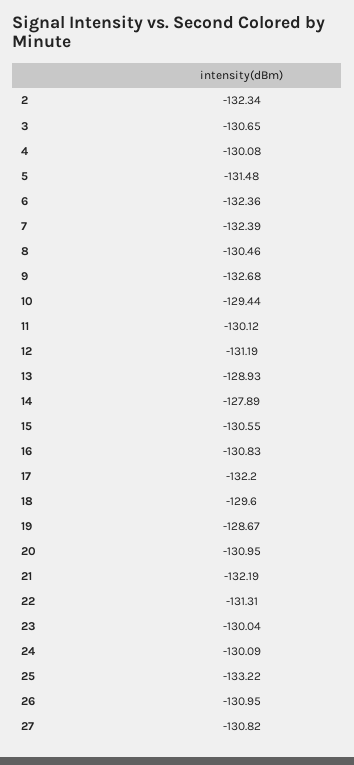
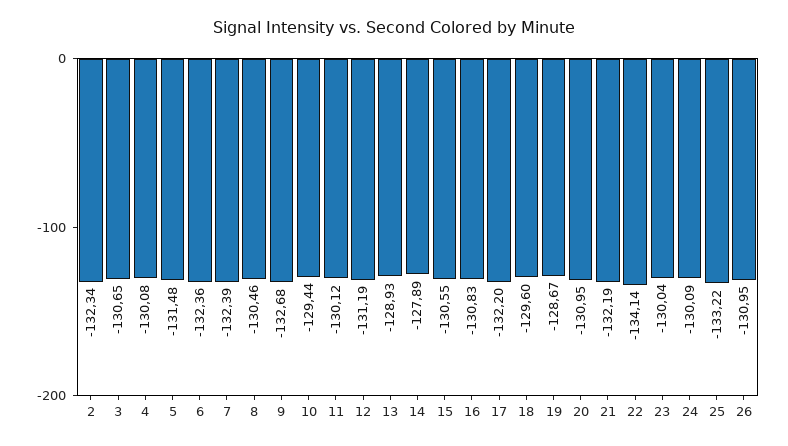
  {
    "2": -132.34,
    "3": -130.65,
    "4": -130.08,
    "5": -131.48,
    "6": -132.36,
    "7": -132.39,
    "8": -130.46,
    "9": -132.68,
    "10": -129.44,
    "11": -130.12,
    "12": -131.19,
    "13": -128.93,
    "14": -127.89,
    "15": -130.55,
    "16": -130.83,
    "17": -132.2,
    "18": -129.6,
    "19": -128.67,
    "20": -130.95,
    "21": -132.19,
-   "22": -131.31,
+   "22": -134.14,
    "23": -130.04,
    "24": -130.09,
    "25": -133.22,
-   "26": -130.95,
+   "26": -130.95
-   "27": -130.82
  }

